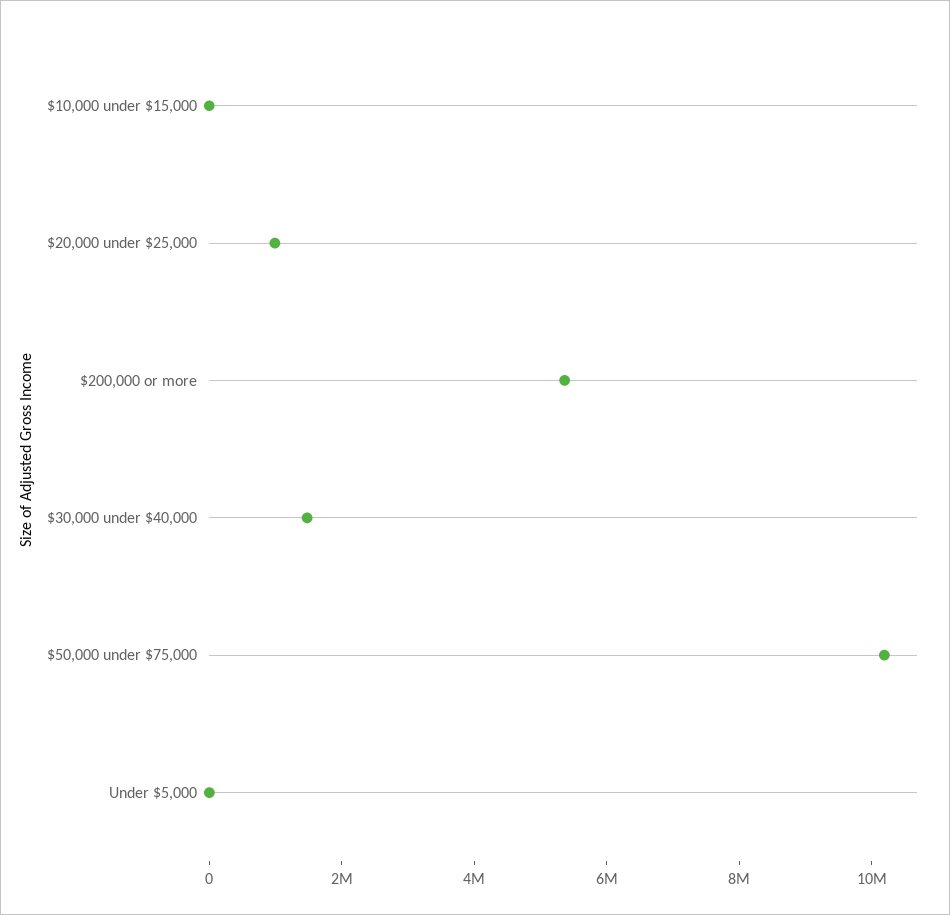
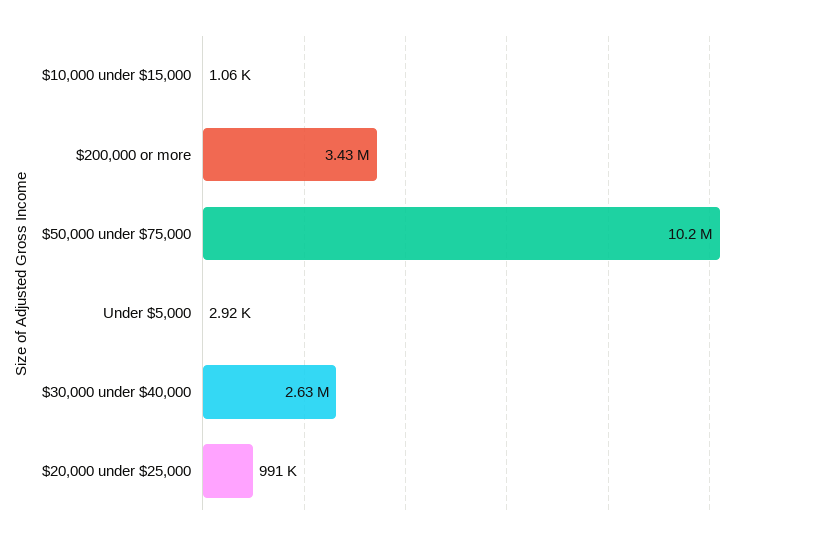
  {
    "$10,000 under $15,000": 1060,
    "$20,000 under $25,000": 991000,
-   "$200,000 or more": 5500000,
+   "$200,000 or more": 3430000,
-   "$30,000 under $40,000": 1500000,
+   "$30,000 under $40,000": 2630000,
    "$50,000 under $75,000": 10200000,
    "Under $5,000": 2920
  }

